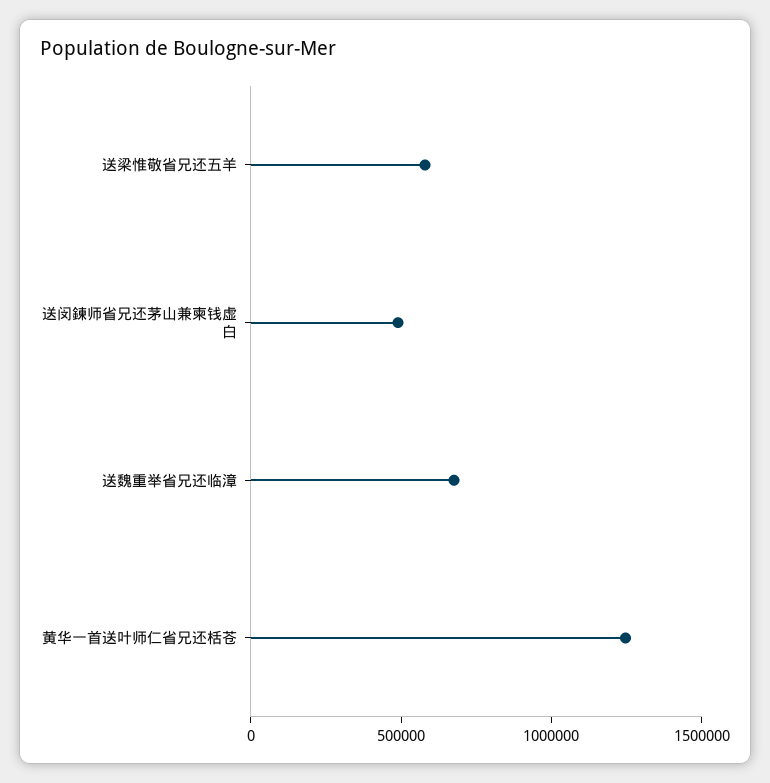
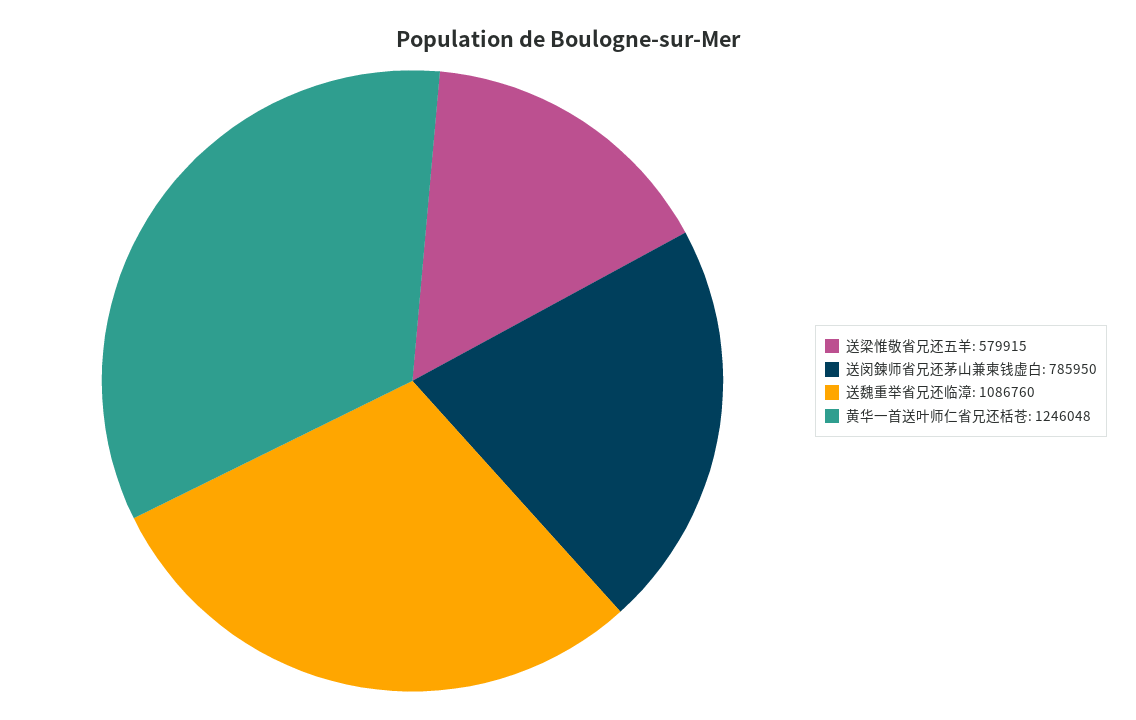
  {
    "送梁惟敬省兄还五羊": 579915,
-   "送闵鍊师省兄还茅山兼柬钱虚白": 500000,
+   "送闵鍊师省兄还茅山兼柬钱虚白": 785950,
-   "送魏重举省兄还临漳": 700000,
+   "送魏重举省兄还临漳": 1086760,
    "黄华一首送叶师仁省兄还栝苍": 1246048
  }

